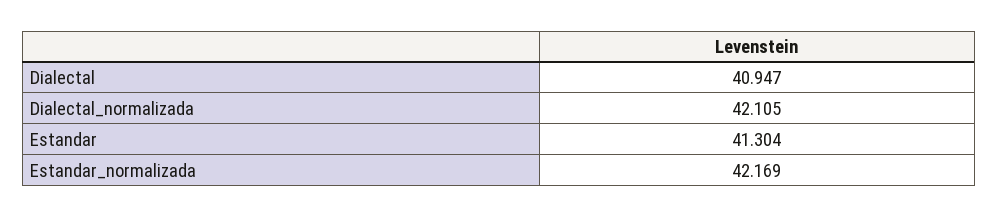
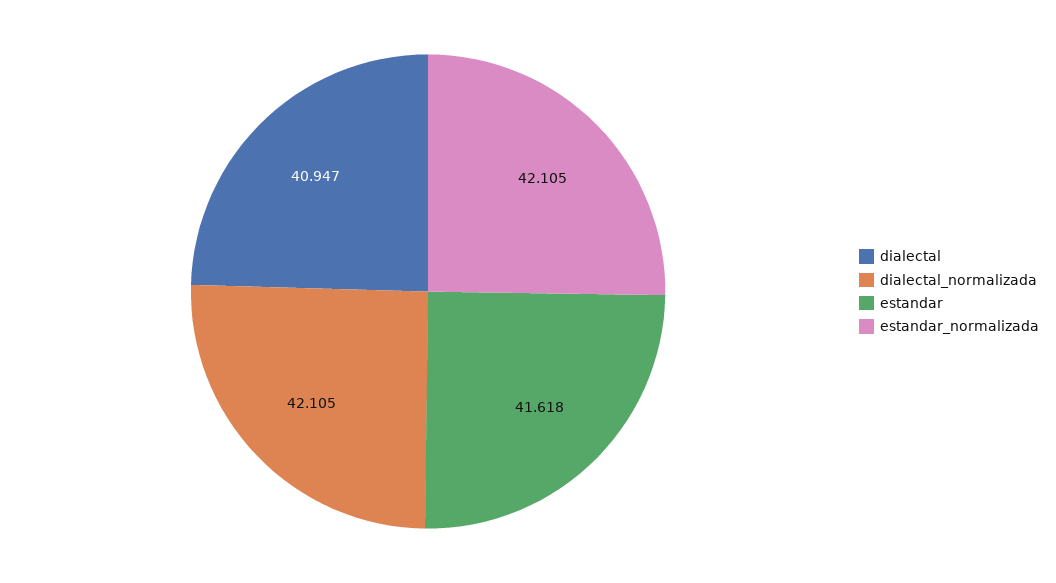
  {
    "Dialectal": 40.947,
    "Dialectal_normalizada": 42.105,
-   "Estandar": 41.304,
+   "Estandar": 41.618,
-   "Estandar_normalizada": 42.169
+   "Estandar_normalizada": 42.105
  }

